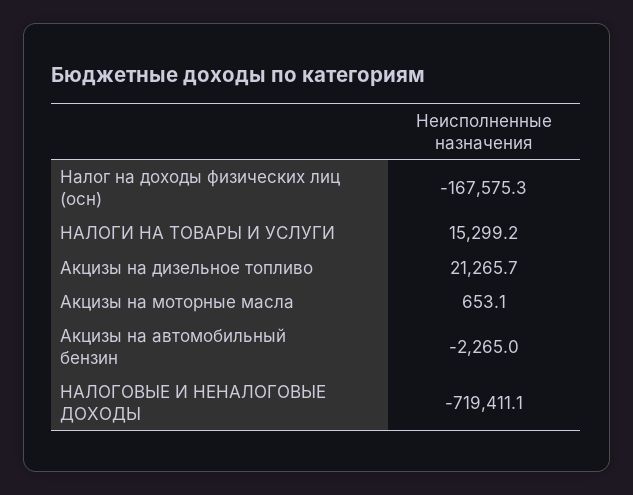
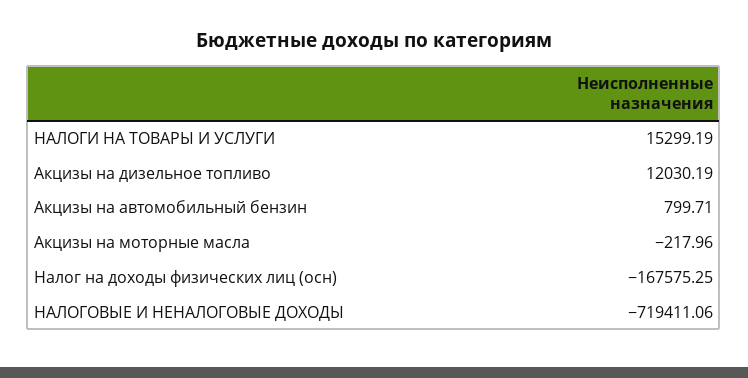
  {
    "Налог на доходы физических лиц (осн)": -167575.25,
    "НАЛОГИ НА ТОВАРЫ И УСЛУГИ": 15299.19,
-   "Акцизы на дизельное топливо": 21265.7,
+   "Акцизы на дизельное топливо": 12030.19,
-   "Акцизы на моторные масла": 653.1,
+   "Акцизы на моторные масла": -217.96,
-   "Акцизы на автомобильный бензин": -2265,
+   "Акцизы на автомобильный бензин": 799.71,
    "НАЛОГОВЫЕ И НЕНАЛОГОВЫЕ ДОХОДЫ": -719411.06
  }

